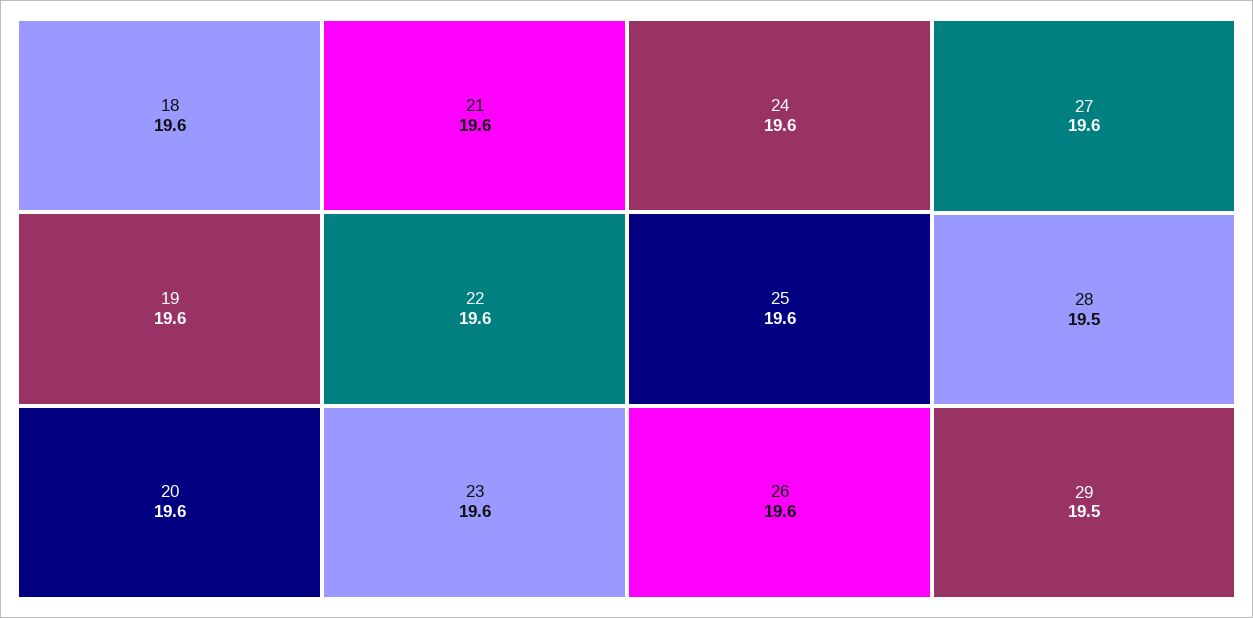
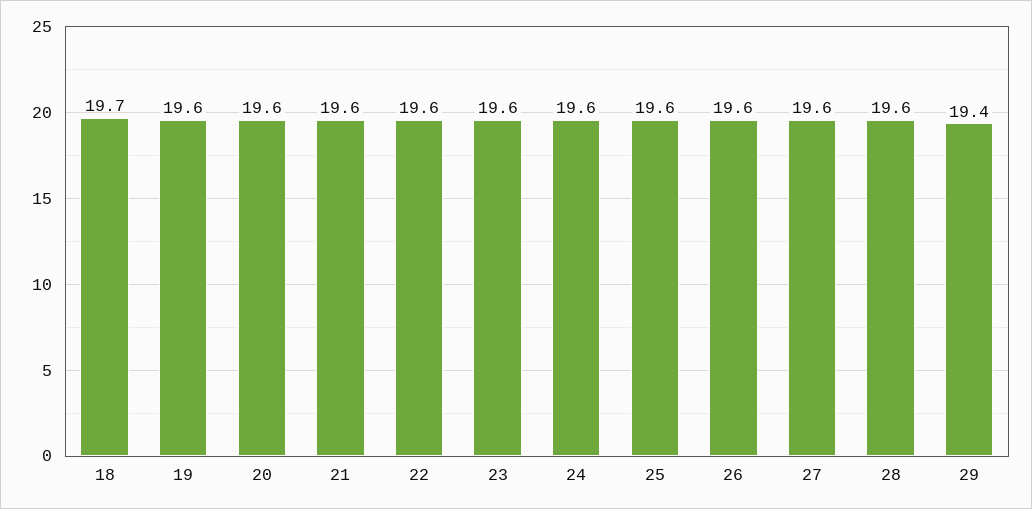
  {
-   "18": 19.6,
+   "18": 19.7,
    "19": 19.6,
    "20": 19.6,
    "21": 19.6,
    "22": 19.6,
    "23": 19.6,
    "24": 19.6,
    "25": 19.6,
    "26": 19.6,
    "27": 19.6,
-   "28": 19.5,
+   "28": 19.6,
-   "29": 19.5
+   "29": 19.4
  }

